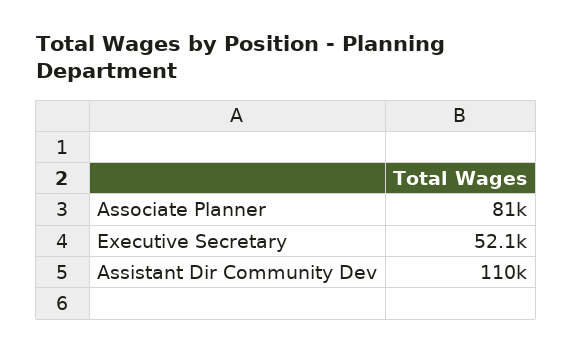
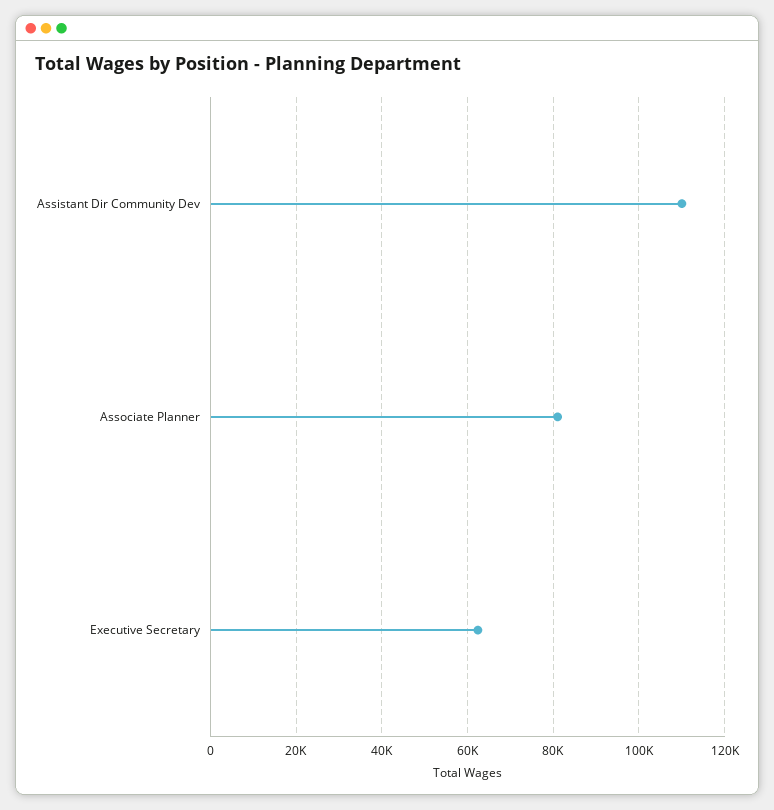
  {
    "Associate Planner": 81000,
-   "Executive Secretary": 52100,
+   "Executive Secretary": 62000,
    "Assistant Dir Community Dev": 110000
  }

